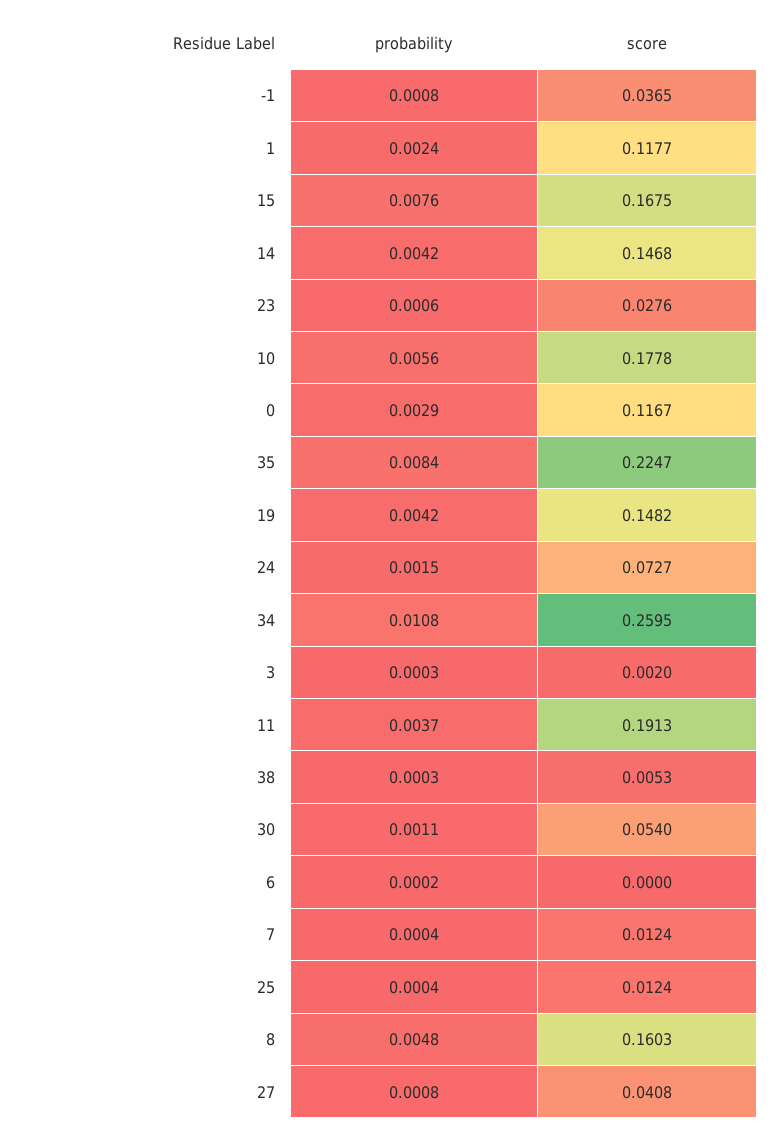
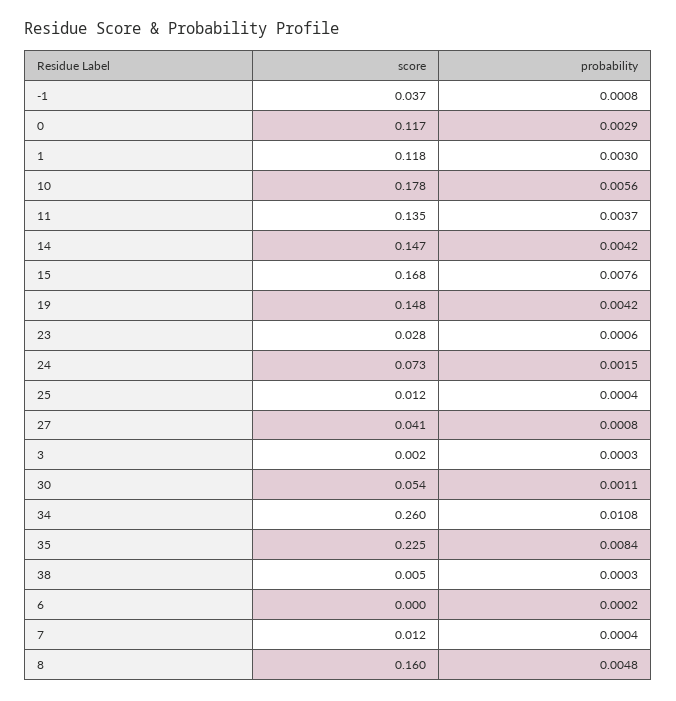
  {
    "probability": {
      "-1": 0.0008,
-     "1": 0.0024,
+     "1": 0.003,
      "15": 0.0076,
      "14": 0.0042,
      "23": 0.0006,
      "10": 0.0056,
      "0": 0.0029,
      "35": 0.0084,
      "19": 0.0042,
      "24": 0.0015,
      "34": 0.0108,
      "3": 0.0003,
      "11": 0.0037,
      "38": 0.0003,
      "30": 0.0011,
      "6": 0.0002,
      "7": 0.0004,
      "25": 0.0004,
      "8": 0.0048,
      "27": 0.0008
    },
    "score": {
      "-1": 0.0365,
      "1": 0.1177,
      "15": 0.1675,
      "14": 0.1468,
      "23": 0.0276,
      "10": 0.1778,
      "0": 0.1167,
      "35": 0.2247,
      "19": 0.1482,
      "24": 0.0727,
      "34": 0.2595,
      "3": 0.002,
-     "11": 0.1913,
+     "11": 0.135,
      "38": 0.0053,
      "30": 0.054,
      "6": 0,
      "7": 0.0124,
      "25": 0.0124,
      "8": 0.1603,
      "27": 0.0408
    }
  }

